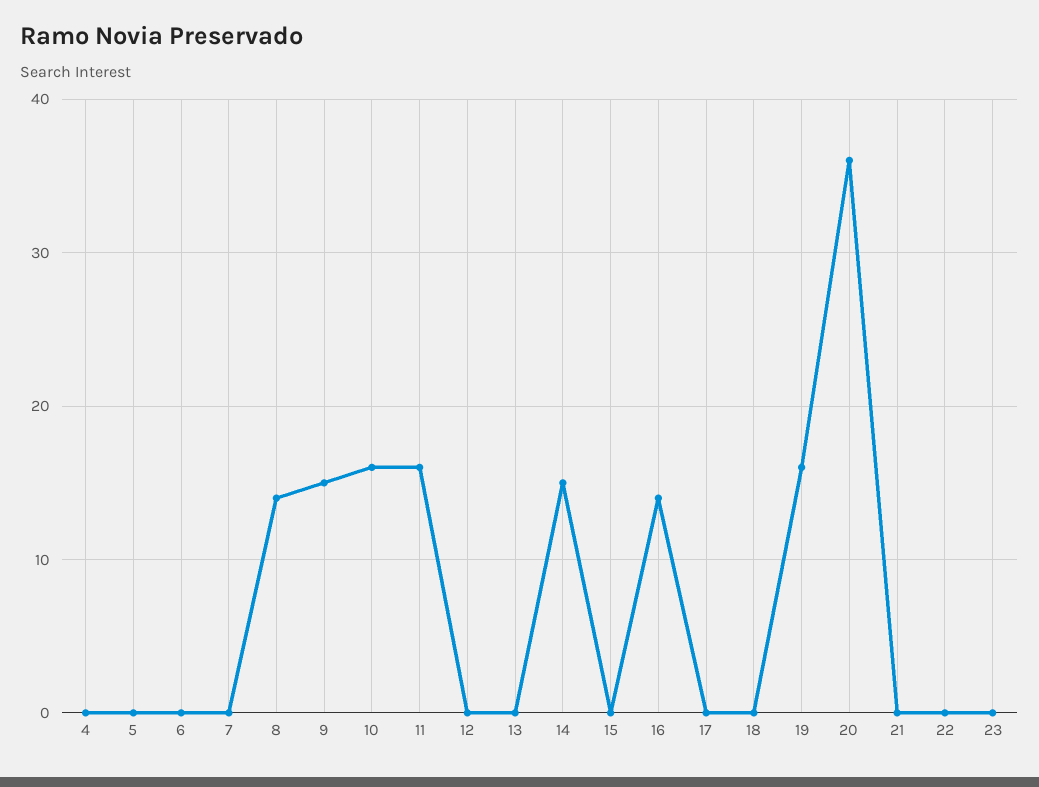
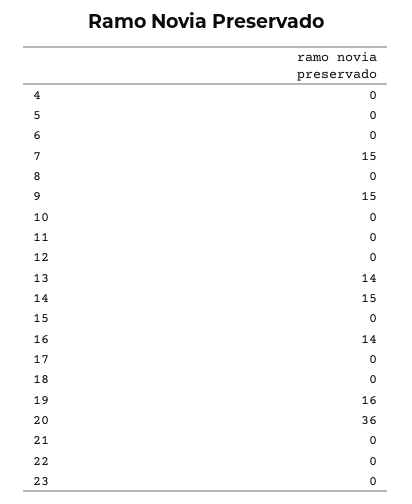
  {
    "4": 0,
    "5": 0,
    "6": 0,
-   "7": 0,
+   "7": 15,
-   "8": 14,
+   "8": 0,
    "9": 15,
-   "10": 16,
+   "10": 0,
-   "11": 16,
+   "11": 0,
    "12": 0,
-   "13": 0,
+   "13": 14,
    "14": 15,
    "15": 0,
    "16": 14,
    "17": 0,
    "18": 0,
    "19": 16,
    "20": 36,
    "21": 0,
    "22": 0,
    "23": 0
  }

